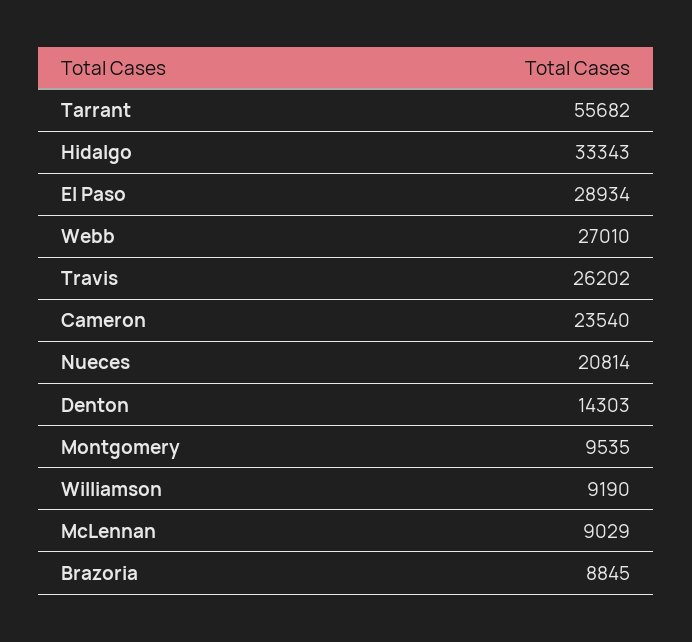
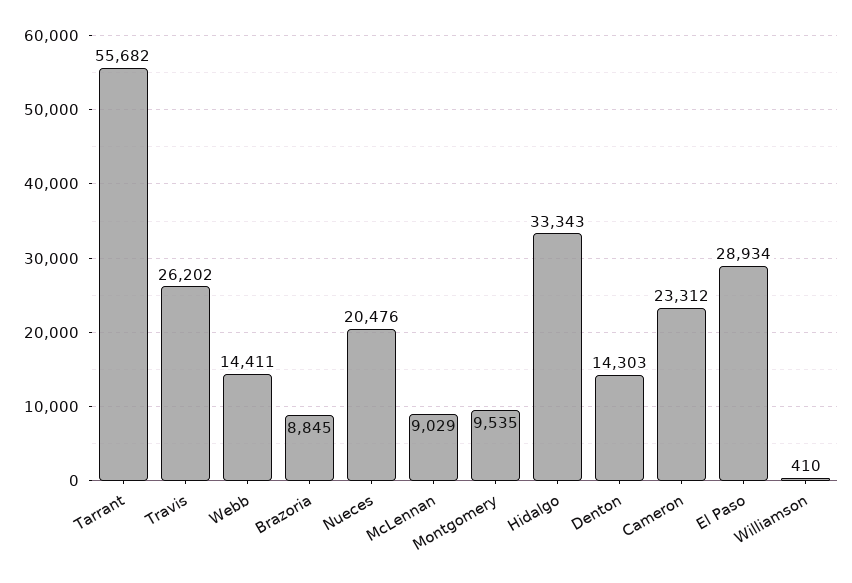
  {
    "Tarrant": 55682,
    "Hidalgo": 33343,
    "El Paso": 28934,
-   "Webb": 27010,
+   "Webb": 14411,
    "Travis": 26202,
-   "Cameron": 23540,
+   "Cameron": 23312,
-   "Nueces": 20814,
+   "Nueces": 20476,
    "Denton": 14303,
    "Montgomery": 9535,
-   "Williamson": 9190,
+   "Williamson": 410,
    "McLennan": 9029,
    "Brazoria": 8845
  }

